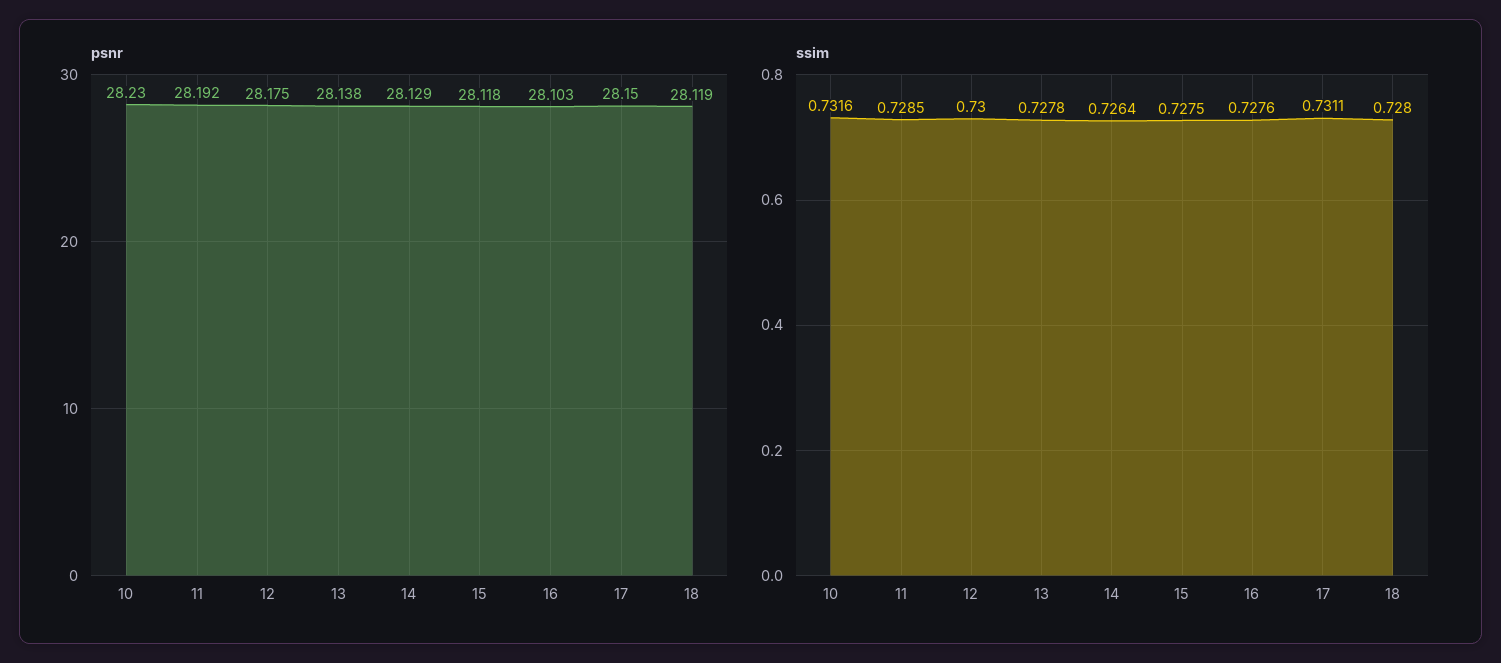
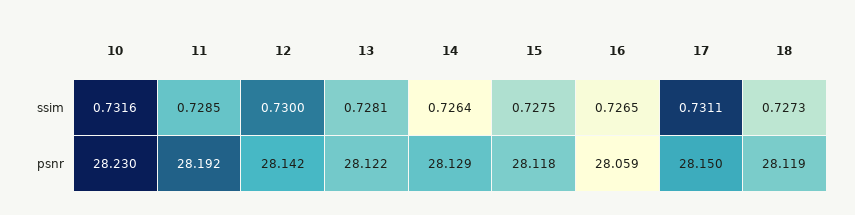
  {
    "psnr": {
      "10": 28.23,
      "11": 28.192,
-     "12": 28.175,
+     "12": 28.142,
-     "13": 28.138,
+     "13": 28.122,
      "14": 28.129,
      "15": 28.118,
-     "16": 28.103,
+     "16": 28.059,
      "17": 28.15,
      "18": 28.119
    },
    "ssim": {
      "10": 0.7316,
      "11": 0.7285,
      "12": 0.73,
-     "13": 0.7278,
+     "13": 0.7281,
      "14": 0.7264,
      "15": 0.7275,
-     "16": 0.7276,
+     "16": 0.7265,
      "17": 0.7311,
-     "18": 0.728
+     "18": 0.7273
    }
  }

